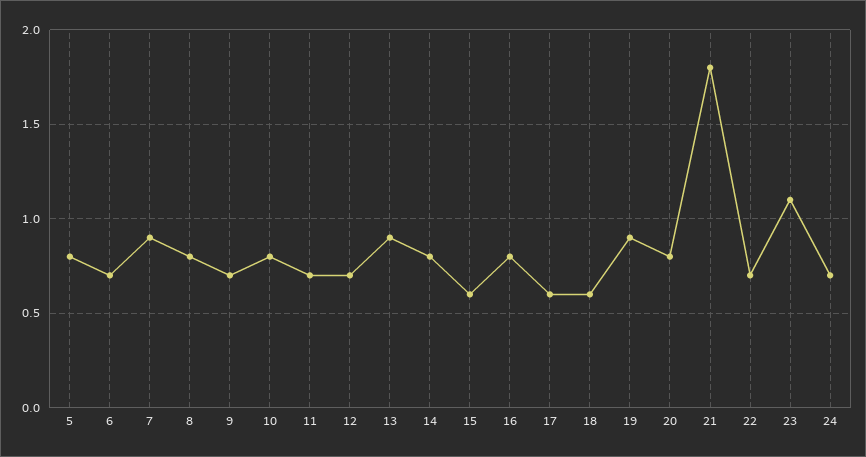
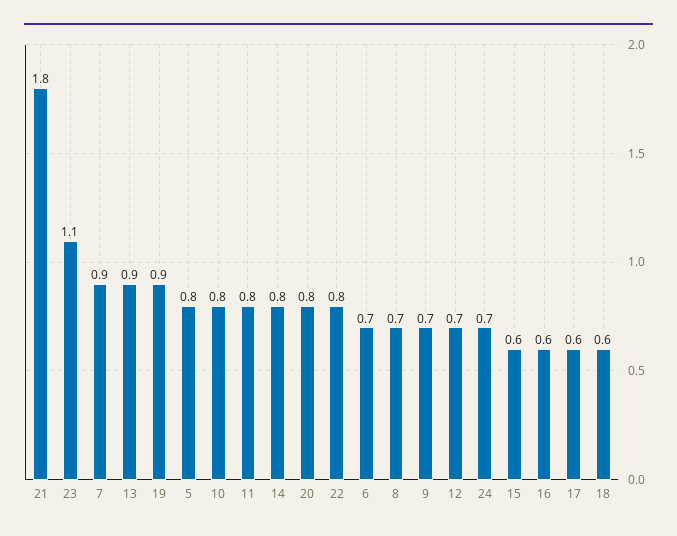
  {
    "5": 0.8,
    "6": 0.7,
    "7": 0.9,
-   "8": 0.8,
+   "8": 0.7,
    "9": 0.7,
    "10": 0.8,
-   "11": 0.7,
+   "11": 0.8,
    "12": 0.7,
    "13": 0.9,
    "14": 0.8,
    "15": 0.6,
-   "16": 0.8,
+   "16": 0.6,
    "17": 0.6,
    "18": 0.6,
    "19": 0.9,
    "20": 0.8,
    "21": 1.8,
-   "22": 0.7,
+   "22": 0.8,
    "23": 1.1,
    "24": 0.7
  }

